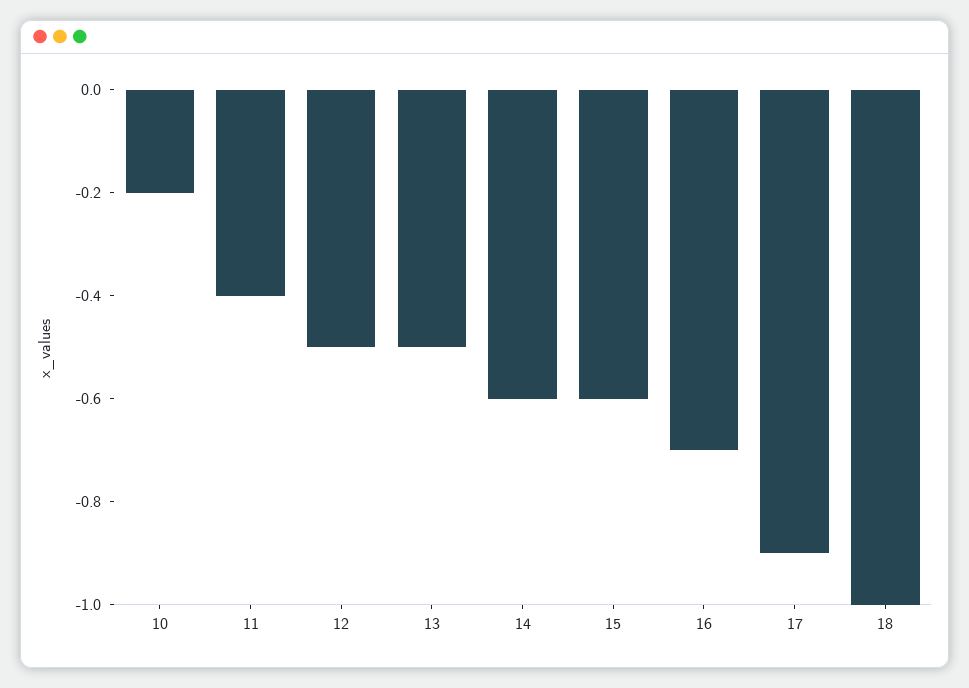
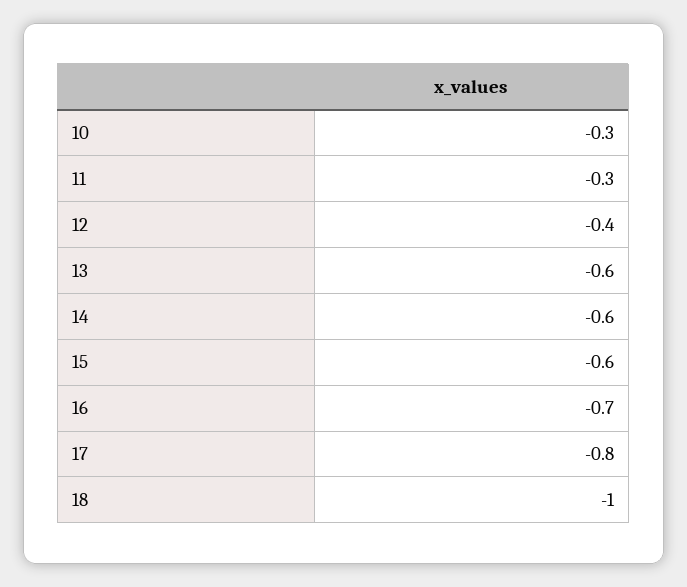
  {
-   "10": -0.2,
+   "10": -0.3,
-   "11": -0.4,
+   "11": -0.3,
-   "12": -0.5,
+   "12": -0.4,
-   "13": -0.5,
+   "13": -0.6,
    "14": -0.6,
    "15": -0.6,
    "16": -0.7,
-   "17": -0.9,
+   "17": -0.8,
    "18": -1
  }

